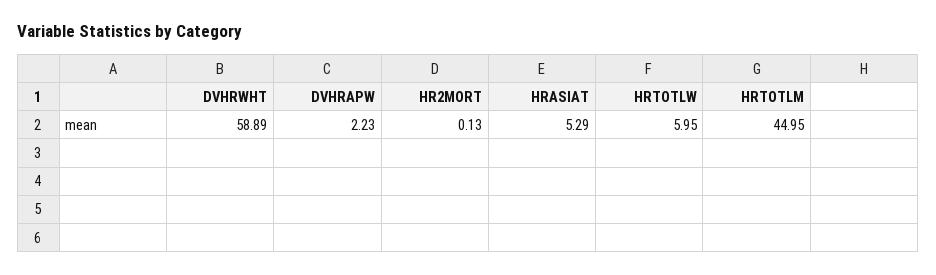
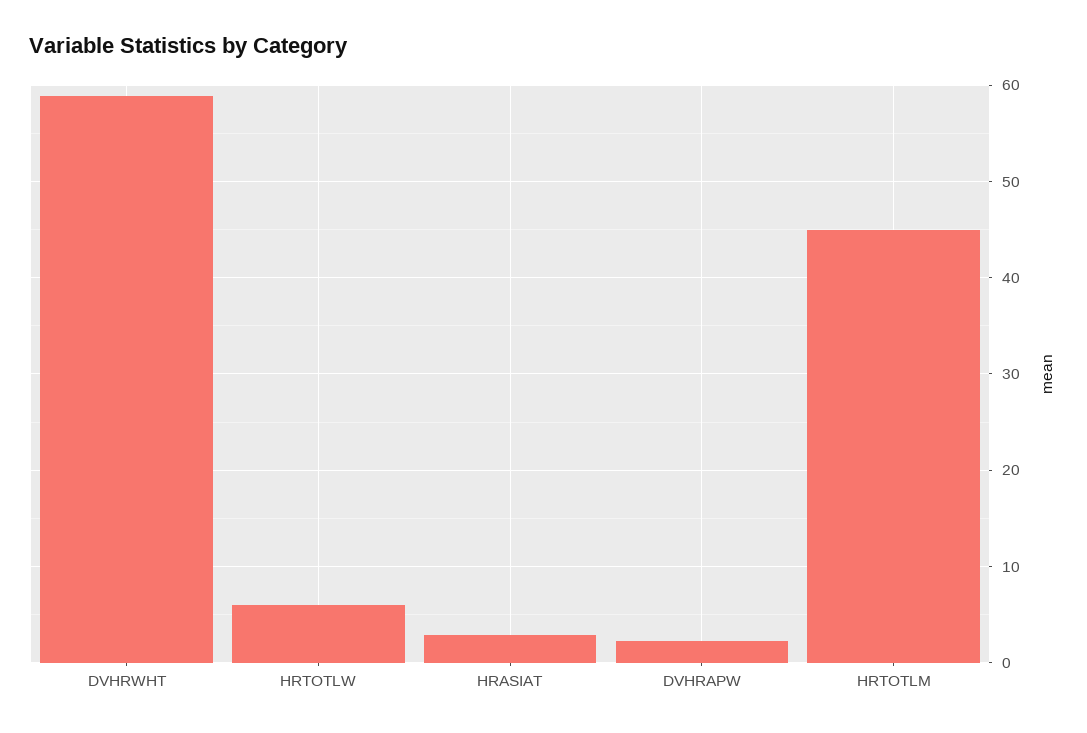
  {
    "DVHRWHT": 58.89,
    "DVHRAPW": 2.23,
-   "HR2MORT": 0.13,
-   "HRASIAT": 5.29,
+   "HRASIAT": 3,
    "HRTOTLW": 5.95,
    "HRTOTLM": 44.95
  }

